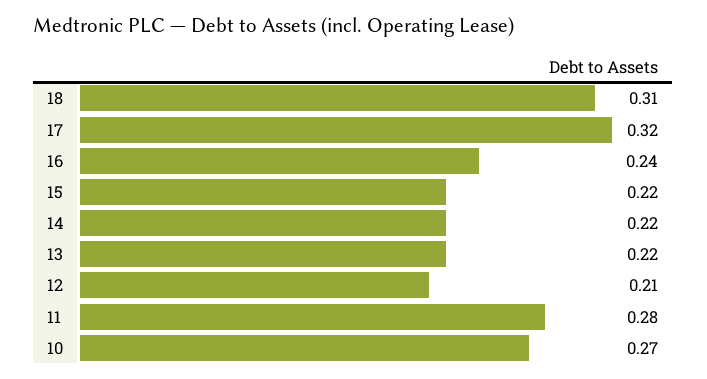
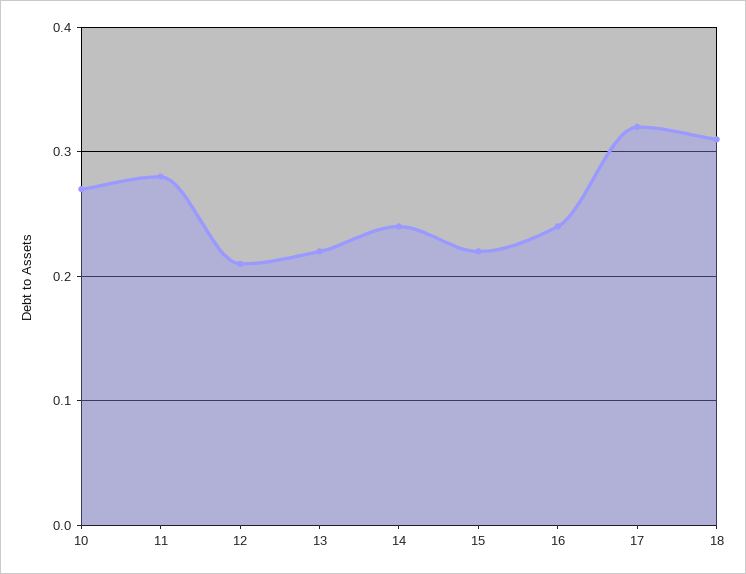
  {
    "18": 0.31,
    "17": 0.32,
    "16": 0.24,
    "15": 0.22,
-   "14": 0.22,
+   "14": 0.24,
    "13": 0.22,
    "12": 0.21,
    "11": 0.28,
    "10": 0.27
  }

